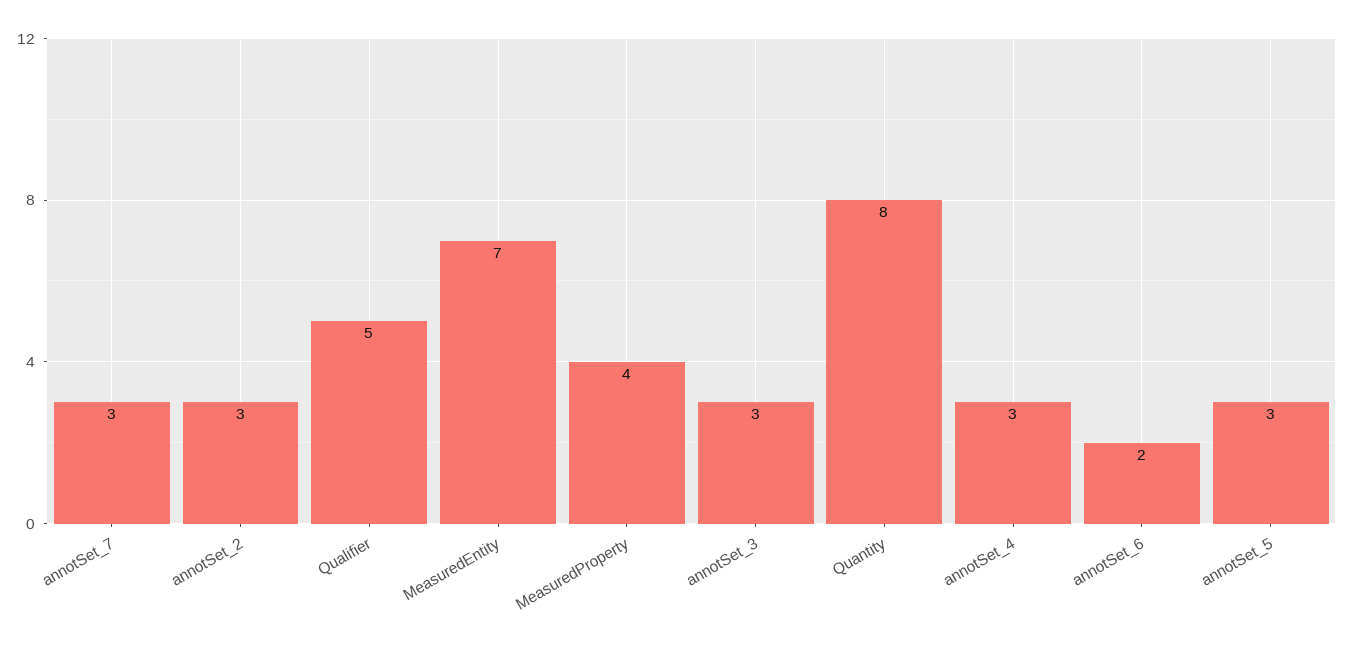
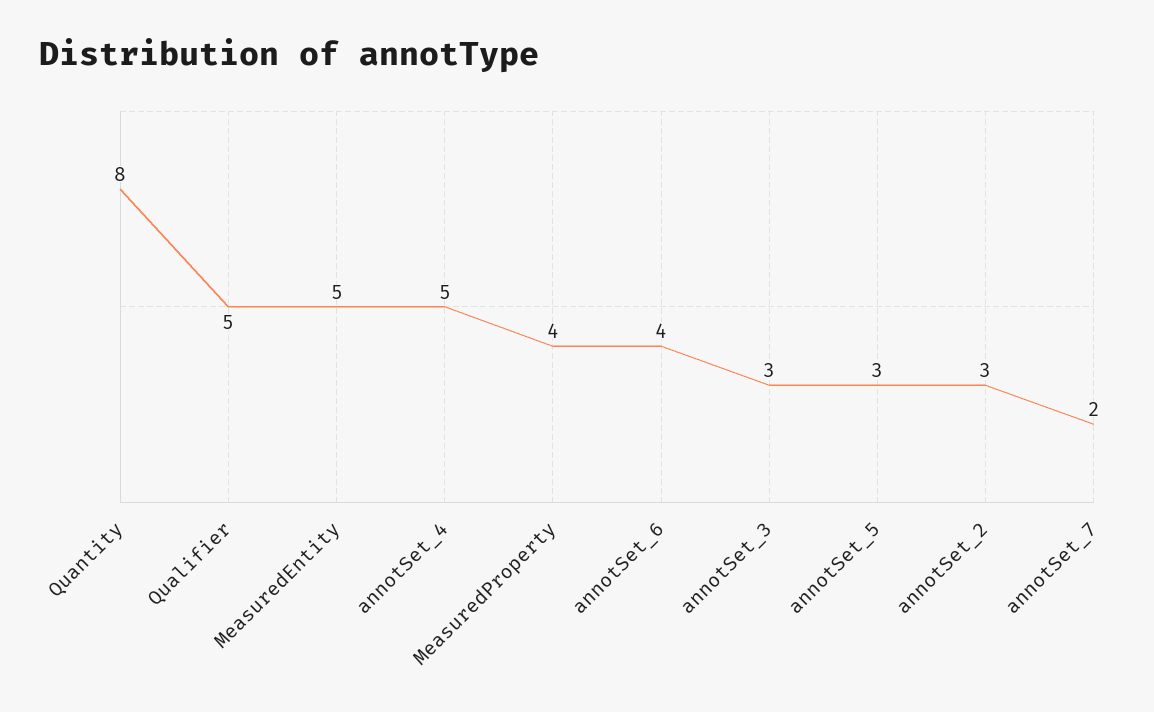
  {
-   "annotSet_7": 3,
+   "annotSet_7": 2,
    "annotSet_2": 3,
    "Qualifier": 5,
-   "MeasuredEntity": 7,
+   "MeasuredEntity": 5,
    "MeasuredProperty": 4,
    "annotSet_3": 3,
    "Quantity": 8,
-   "annotSet_4": 3,
+   "annotSet_4": 5,
-   "annotSet_6": 2,
+   "annotSet_6": 4,
    "annotSet_5": 3
  }

